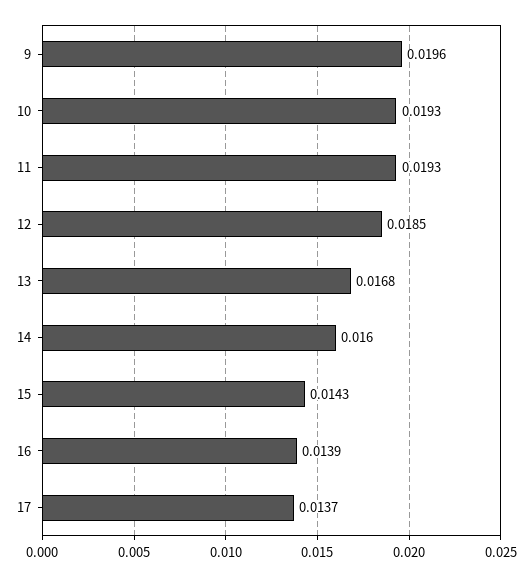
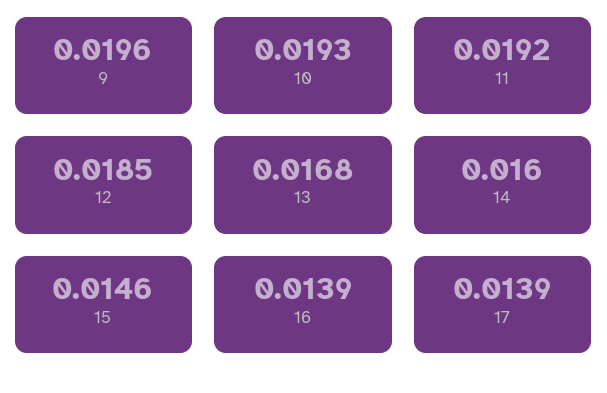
  {
    "9": 0.0196,
    "10": 0.0193,
-   "11": 0.0193,
+   "11": 0.0192,
    "12": 0.0185,
    "13": 0.0168,
    "14": 0.016,
-   "15": 0.0143,
+   "15": 0.0146,
    "16": 0.0139,
-   "17": 0.0137
+   "17": 0.0139
  }

